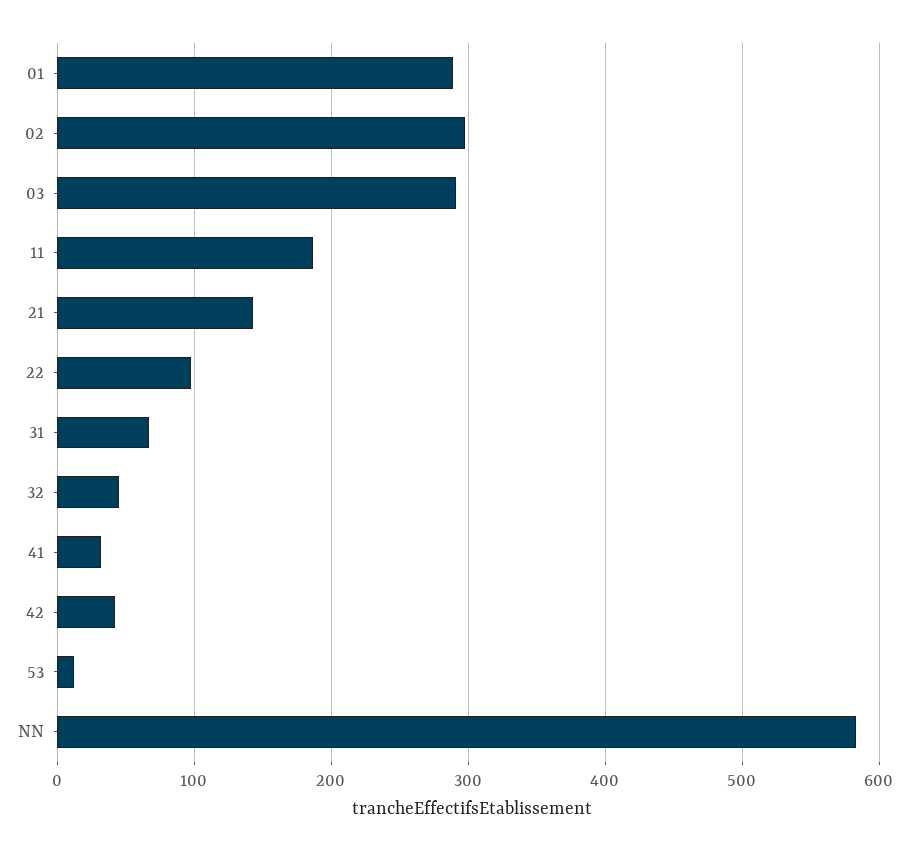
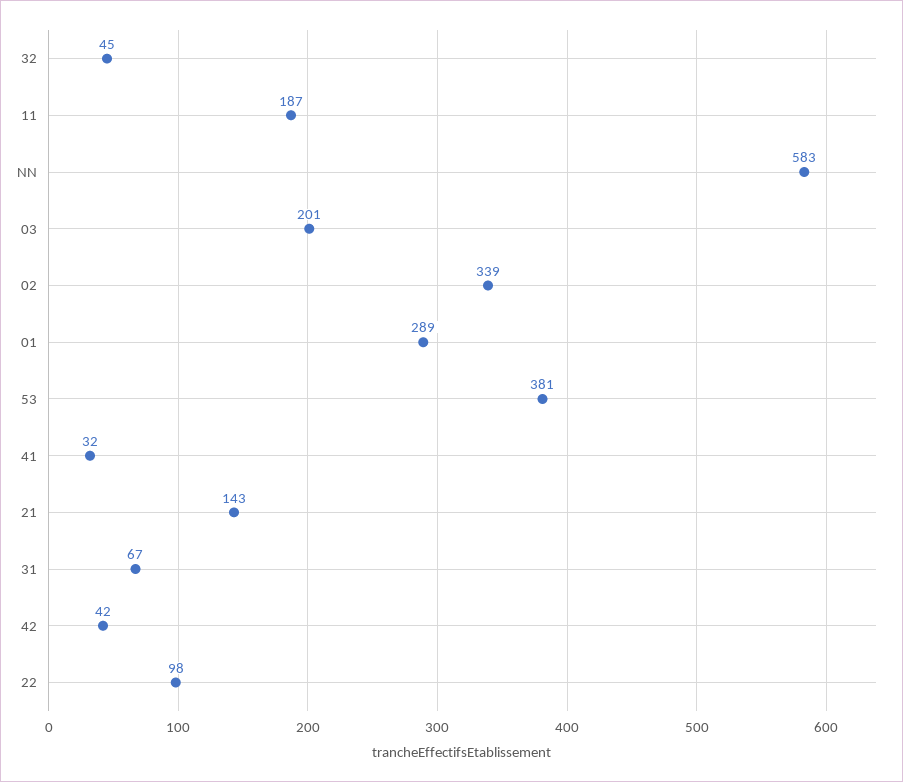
  {
    "01": 289,
-   "02": 300,
+   "02": 339,
-   "03": 290,
+   "03": 201,
    "11": 187,
    "21": 143,
    "22": 98,
    "31": 67,
    "32": 45,
    "41": 32,
    "42": 42,
-   "53": 10,
+   "53": 381,
    "NN": 583
  }

